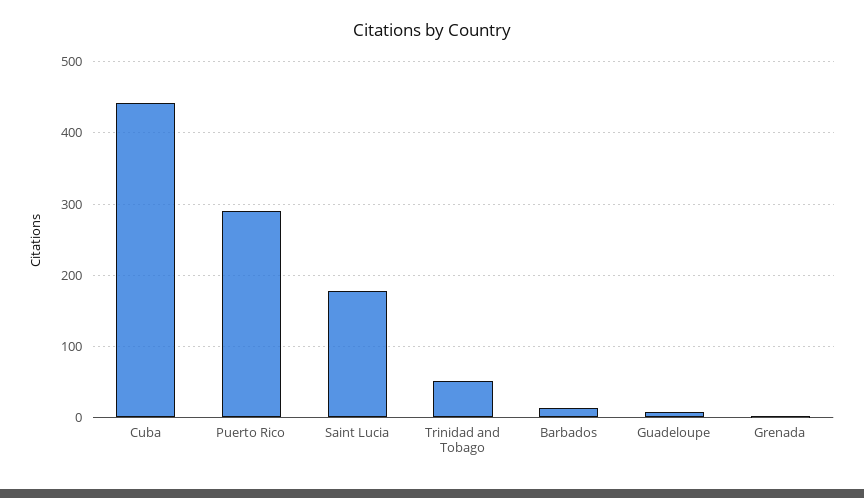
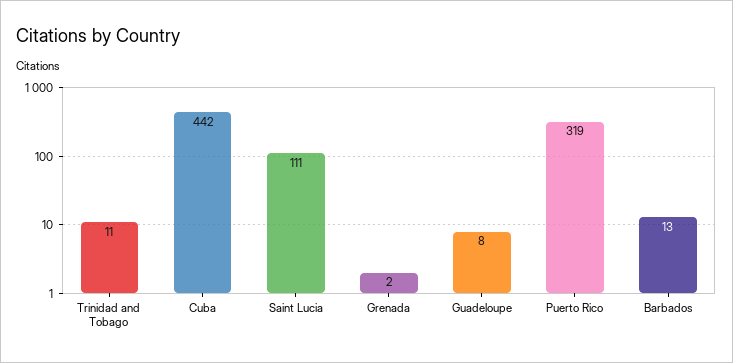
  {
    "Cuba": 442,
-   "Puerto Rico": 290,
+   "Puerto Rico": 319,
-   "Saint Lucia": 180,
+   "Saint Lucia": 111,
-   "Trinidad and Tobago": 50,
+   "Trinidad and Tobago": 11,
    "Barbados": 13,
    "Guadeloupe": 8,
    "Grenada": 2
  }

